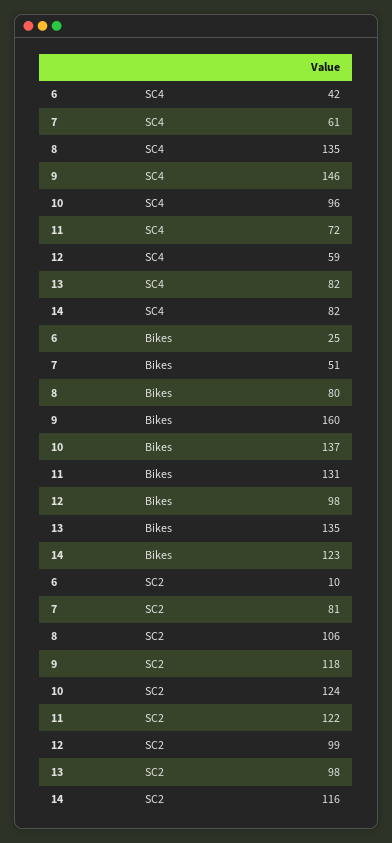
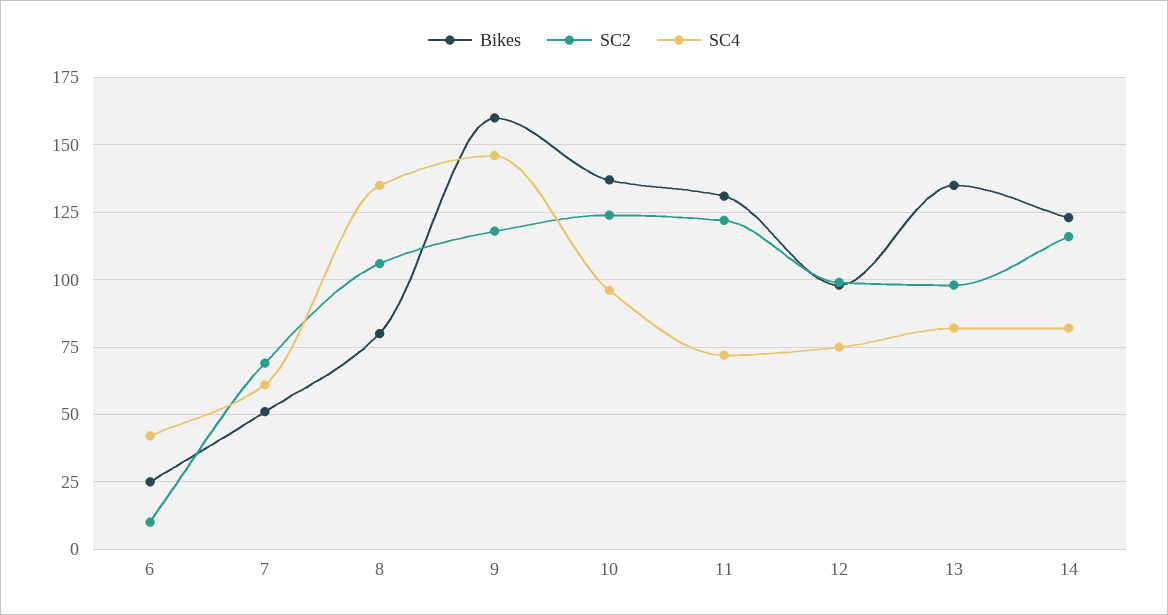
  {
    "SC4": {
      "6": 42,
      "7": 61,
      "8": 135,
      "9": 146,
      "10": 96,
      "11": 72,
-     "12": 59,
+     "12": 75,
      "13": 82,
      "14": 82
    },
    "Bikes": {
      "6": 25,
      "7": 51,
      "8": 80,
      "9": 160,
      "10": 137,
      "11": 131,
      "12": 98,
      "13": 135,
      "14": 123
    },
    "SC2": {
      "6": 10,
-     "7": 81,
+     "7": 70,
      "8": 106,
      "9": 118,
      "10": 124,
      "11": 122,
      "12": 99,
      "13": 98,
      "14": 116
    }
  }

